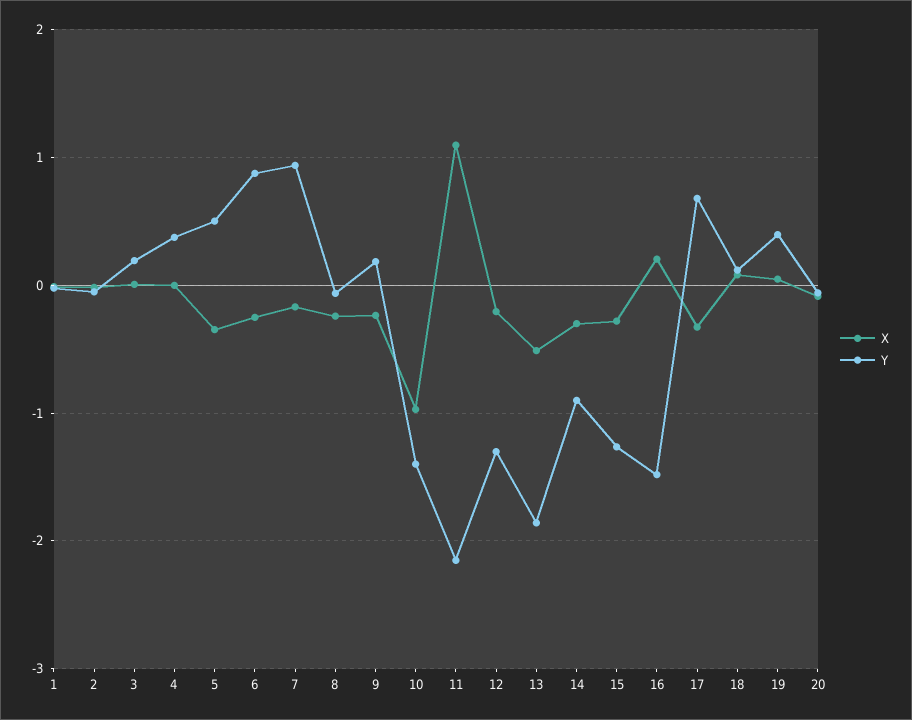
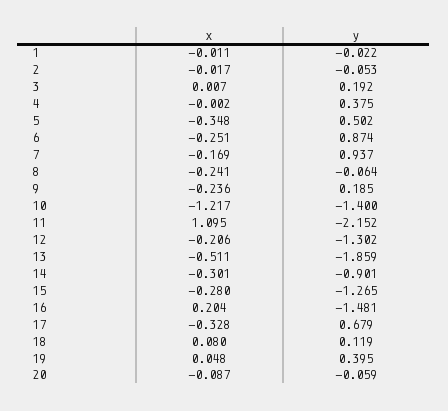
  {
    "X": {
      "1": -0.011,
      "2": -0.017,
      "3": 0.007,
      "4": -0.002,
      "5": -0.348,
      "6": -0.251,
      "7": -0.169,
      "8": -0.241,
      "9": -0.236,
-     "10": -1,
+     "10": -1.217,
      "11": 1.095,
      "12": -0.206,
      "13": -0.511,
      "14": -0.301,
      "15": -0.28,
      "16": 0.204,
      "17": -0.328,
      "18": 0.08,
      "19": 0.048,
      "20": -0.087
    },
    "Y": {
      "1": -0.022,
      "2": -0.053,
      "3": 0.192,
      "4": 0.375,
      "5": 0.502,
      "6": 0.874,
      "7": 0.937,
      "8": -0.064,
      "9": 0.185,
      "10": -1.4,
      "11": -2.152,
      "12": -1.302,
      "13": -1.859,
      "14": -0.901,
      "15": -1.265,
      "16": -1.481,
      "17": 0.679,
      "18": 0.119,
      "19": 0.395,
      "20": -0.059
    }
  }

